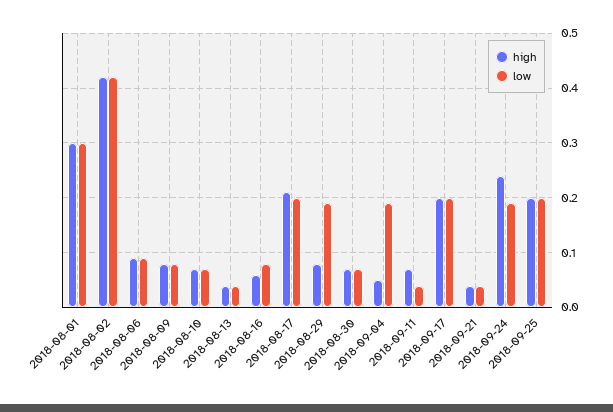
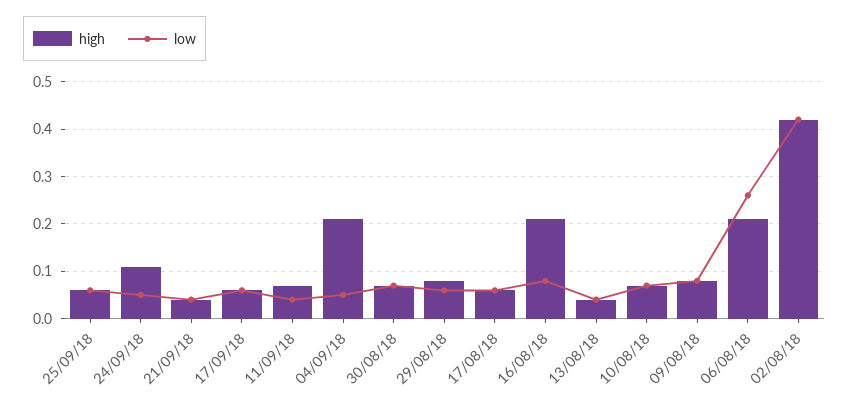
  {
    "high": {
-     "2018-08-01": 0.3,
      "2018-08-02": 0.4,
-     "2018-08-06": 0.1,
+     "2018-08-06": 0.2,
      "2018-08-09": 0.1,
      "2018-08-10": 0.05,
      "2018-08-13": 0.05,
-     "2018-08-16": 0.05,
+     "2018-08-16": 0.2,
-     "2018-08-17": 0.2,
+     "2018-08-17": 0.05,
      "2018-08-29": 0.1,
      "2018-08-30": 0.05,
-     "2018-09-04": 0.05,
+     "2018-09-04": 0.2,
      "2018-09-11": 0.05,
-     "2018-09-17": 0.2,
+     "2018-09-17": 0.05,
      "2018-09-21": 0.05,
-     "2018-09-24": 0.25,
+     "2018-09-24": 0.1,
-     "2018-09-25": 0.2
+     "2018-09-25": 0.05
    },
    "low": {
-     "2018-08-01": 0.3,
      "2018-08-02": 0.4,
-     "2018-08-06": 0.1,
+     "2018-08-06": 0.25,
      "2018-08-09": 0.1,
      "2018-08-10": 0.05,
      "2018-08-13": 0.05,
      "2018-08-16": 0.1,
-     "2018-08-17": 0.2,
+     "2018-08-17": 0.05,
-     "2018-08-29": 0.2,
+     "2018-08-29": 0.05,
      "2018-08-30": 0.05,
-     "2018-09-04": 0.2,
+     "2018-09-04": 0.05,
      "2018-09-11": 0.05,
-     "2018-09-17": 0.2,
+     "2018-09-17": 0.05,
      "2018-09-21": 0.05,
-     "2018-09-24": 0.2,
+     "2018-09-24": 0.05,
-     "2018-09-25": 0.2
+     "2018-09-25": 0.05
    }
  }

